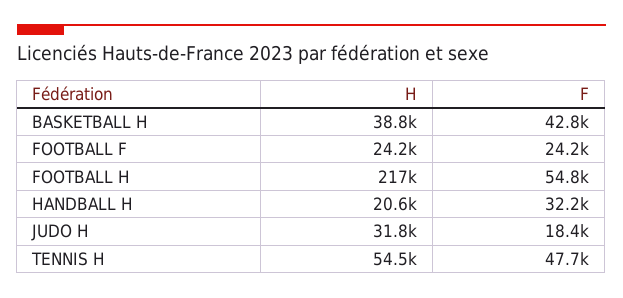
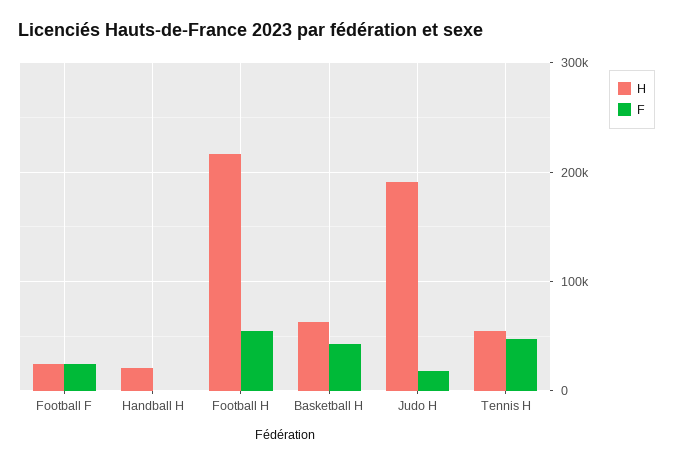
  {
    "H": {
-     "BASKETBALL H": 38800,
+     "BASKETBALL H": 60000,
      "FOOTBALL F": 24200,
      "FOOTBALL H": 217000,
      "HANDBALL H": 20600,
-     "JUDO H": 31800,
+     "JUDO H": 190000,
      "TENNIS H": 54500
    },
    "F": {
      "BASKETBALL H": 42800,
      "FOOTBALL F": 24200,
      "FOOTBALL H": 54800,
-     "HANDBALL H": 32200,
+     "HANDBALL H": 0,
      "JUDO H": 18400,
      "TENNIS H": 47700
    }
  }

